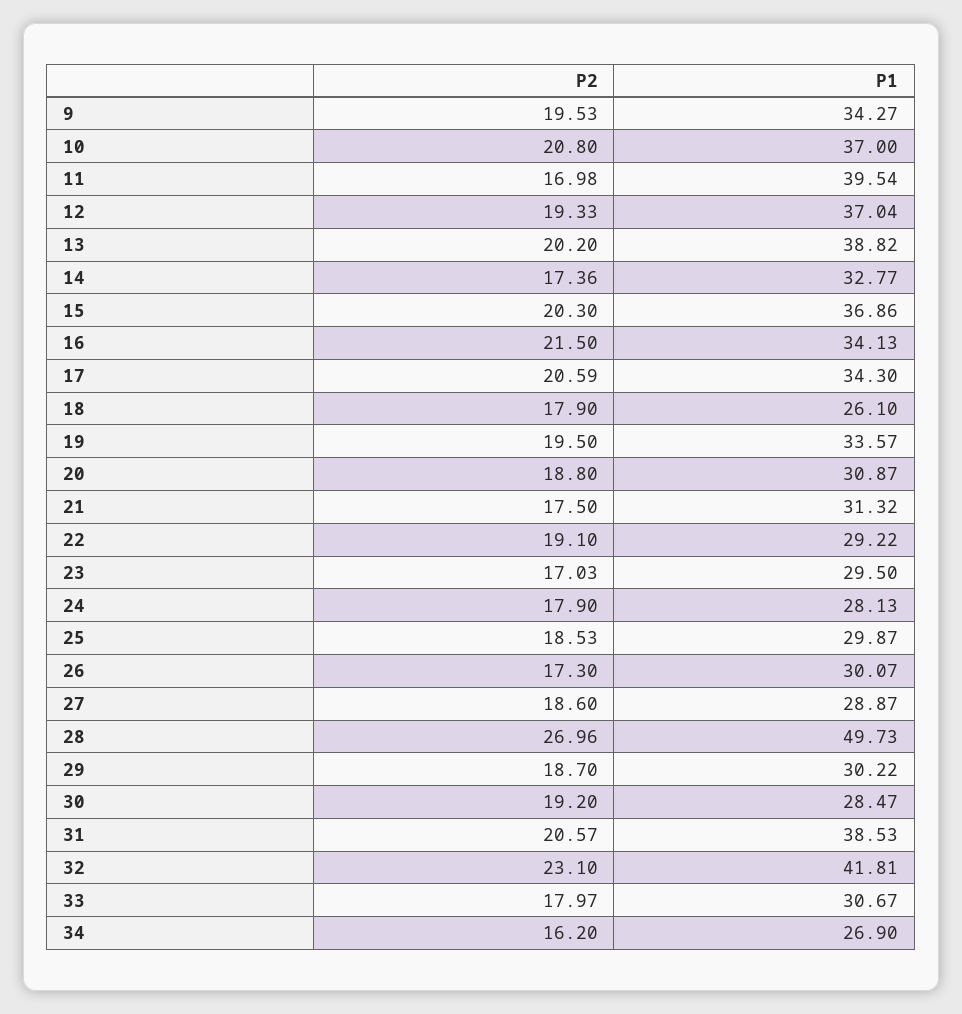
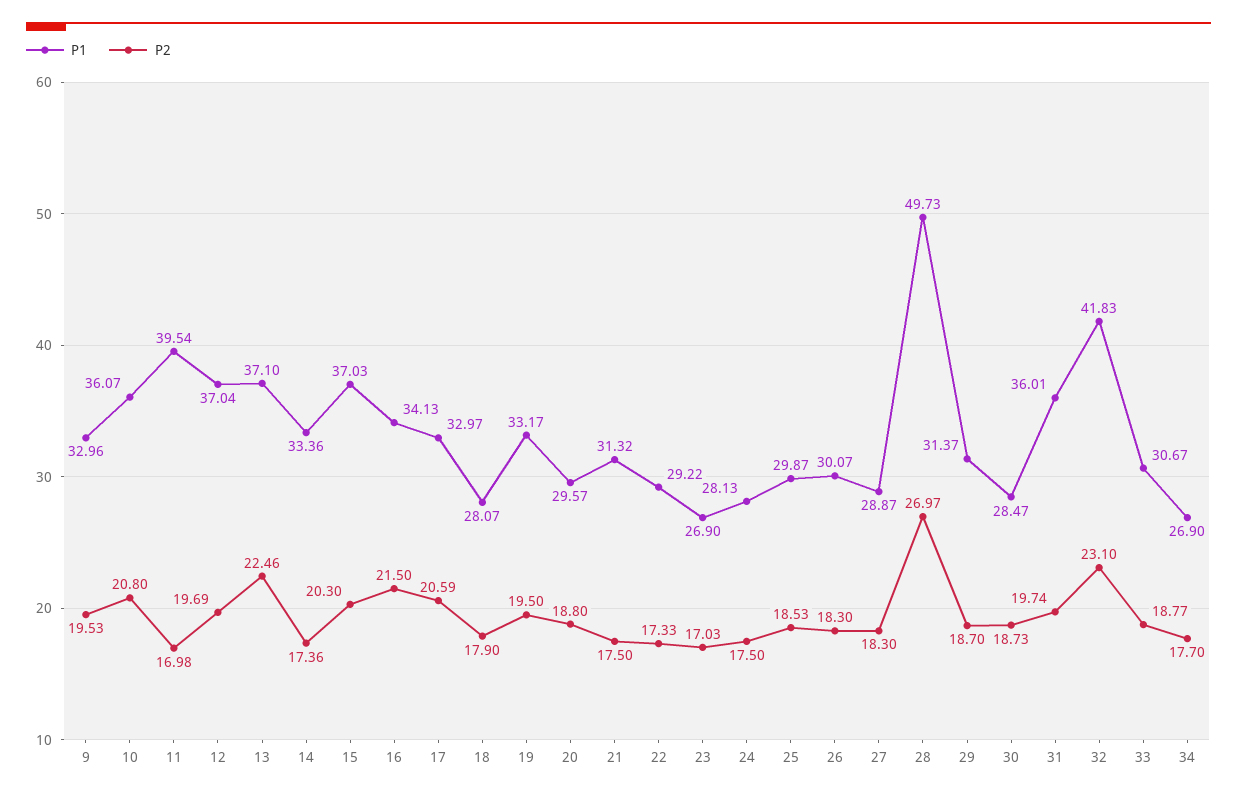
  {
    "P2": {
      "9": 19.53,
      "10": 20.8,
      "11": 16.98,
-     "12": 19.33,
+     "12": 19.69,
-     "13": 20.2,
+     "13": 22.46,
      "14": 17.36,
      "15": 20.3,
      "16": 21.5,
      "17": 20.59,
      "18": 17.9,
      "19": 19.5,
      "20": 18.8,
      "21": 17.5,
-     "22": 19.1,
+     "22": 17.33,
      "23": 17.03,
-     "24": 17.9,
+     "24": 17.5,
      "25": 18.53,
-     "26": 17.3,
+     "26": 18.3,
-     "27": 18.6,
+     "27": 18.3,
-     "28": 26.96,
+     "28": 26.97,
      "29": 18.7,
-     "30": 19.2,
+     "30": 18.73,
-     "31": 20.57,
+     "31": 19.74,
      "32": 23.1,
-     "33": 17.97,
+     "33": 18.77,
-     "34": 16.2
+     "34": 17.7
    },
    "P1": {
-     "9": 34.27,
+     "9": 32.96,
-     "10": 37,
+     "10": 36.07,
      "11": 39.54,
      "12": 37.04,
-     "13": 38.82,
+     "13": 37.1,
-     "14": 32.77,
+     "14": 33.36,
-     "15": 36.86,
+     "15": 37.03,
      "16": 34.13,
-     "17": 34.3,
+     "17": 32.97,
-     "18": 26.1,
+     "18": 28.07,
-     "19": 33.57,
+     "19": 33.17,
-     "20": 30.87,
+     "20": 29.57,
      "21": 31.32,
      "22": 29.22,
-     "23": 29.5,
+     "23": 26.9,
      "24": 28.13,
      "25": 29.87,
      "26": 30.07,
      "27": 28.87,
      "28": 49.73,
-     "29": 30.22,
+     "29": 31.37,
      "30": 28.47,
-     "31": 38.53,
+     "31": 36.01,
-     "32": 41.81,
+     "32": 41.83,
      "33": 30.67,
      "34": 26.9
    }
  }

